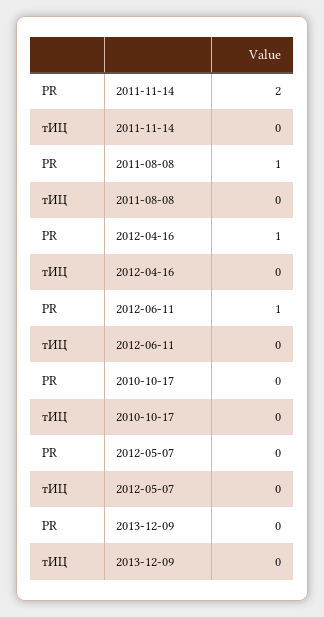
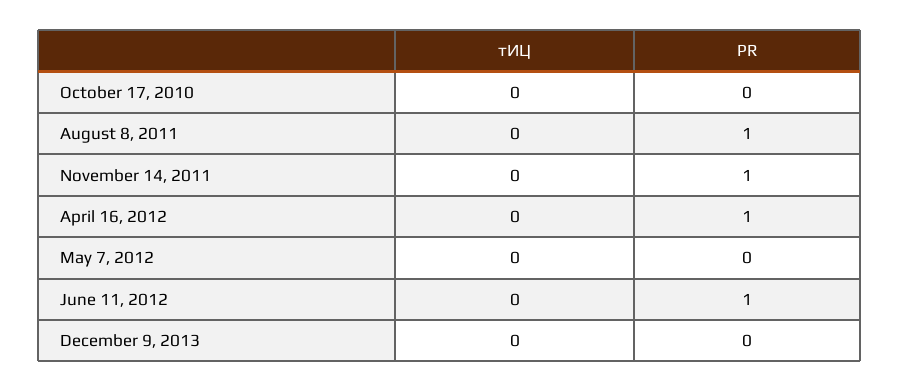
  {
    "PR": {
-     "2011-11-14": 2,
+     "2011-11-14": 1,
      "2011-08-08": 1,
      "2012-04-16": 1,
      "2012-06-11": 1,
      "2010-10-17": 0,
      "2012-05-07": 0,
      "2013-12-09": 0
    },
    "тИЦ": {
      "2011-11-14": 0,
      "2011-08-08": 0,
      "2012-04-16": 0,
      "2012-06-11": 0,
      "2010-10-17": 0,
      "2012-05-07": 0,
      "2013-12-09": 0
    }
  }

